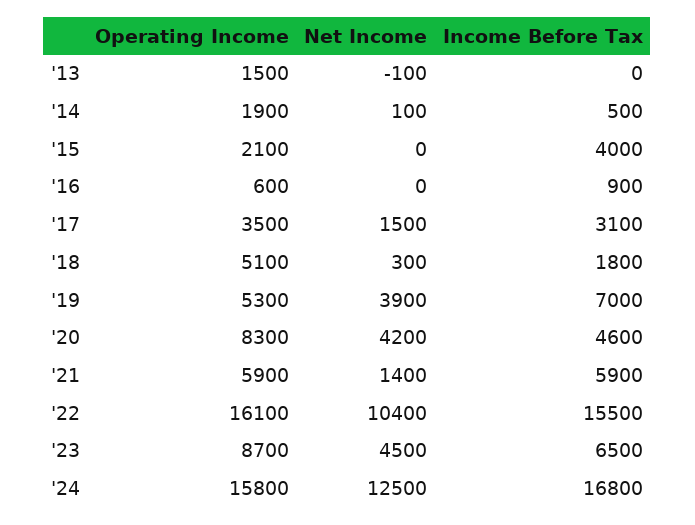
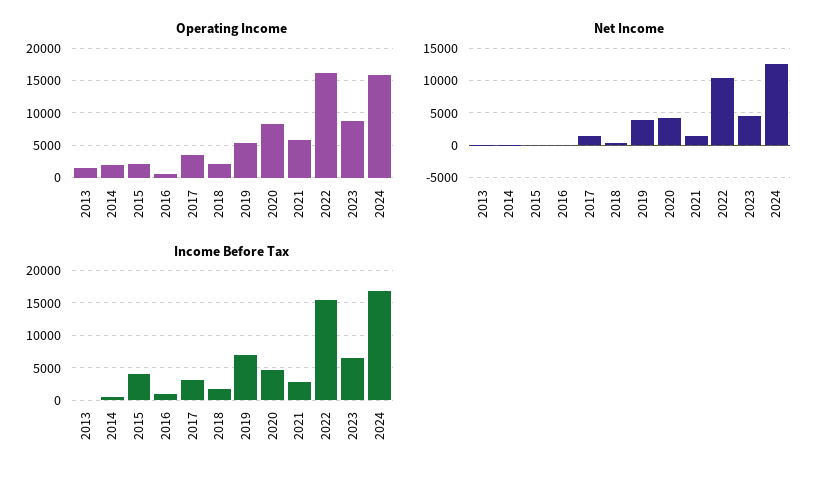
  {
    "Operating Income": {
      "'13": 1500,
      "'14": 1900,
      "'15": 2100,
      "'16": 600,
      "'17": 3500,
-     "'18": 5100,
+     "'18": 2000,
      "'19": 5300,
      "'20": 8300,
      "'21": 5900,
      "'22": 16100,
      "'23": 8700,
      "'24": 15800
    },
    "Net Income": {
      "'13": -100,
      "'14": 100,
      "'15": 0,
      "'16": 0,
      "'17": 1500,
      "'18": 300,
      "'19": 3900,
      "'20": 4200,
      "'21": 1400,
      "'22": 10400,
      "'23": 4500,
      "'24": 12500
    },
    "Income Before Tax": {
      "'13": 0,
      "'14": 500,
      "'15": 4000,
      "'16": 900,
      "'17": 3100,
      "'18": 1800,
      "'19": 7000,
      "'20": 4600,
-     "'21": 5900,
+     "'21": 3000,
      "'22": 15500,
      "'23": 6500,
      "'24": 16800
    }
  }

